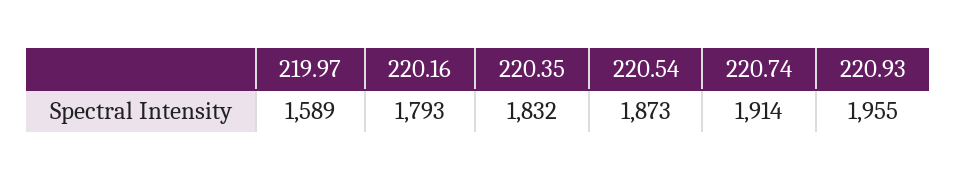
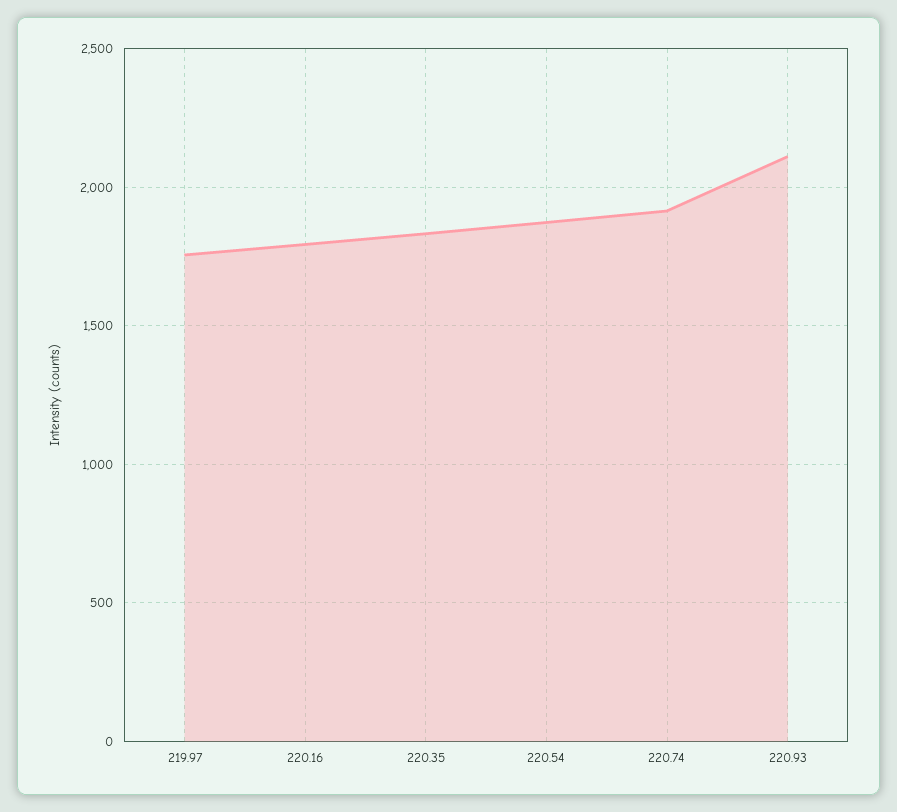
  {
-   "219.97": 1589,
+   "219.97": 1750,
    "220.16": 1793,
    "220.35": 1832,
    "220.54": 1873,
    "220.74": 1914,
-   "220.93": 1955
+   "220.93": 2100
  }

